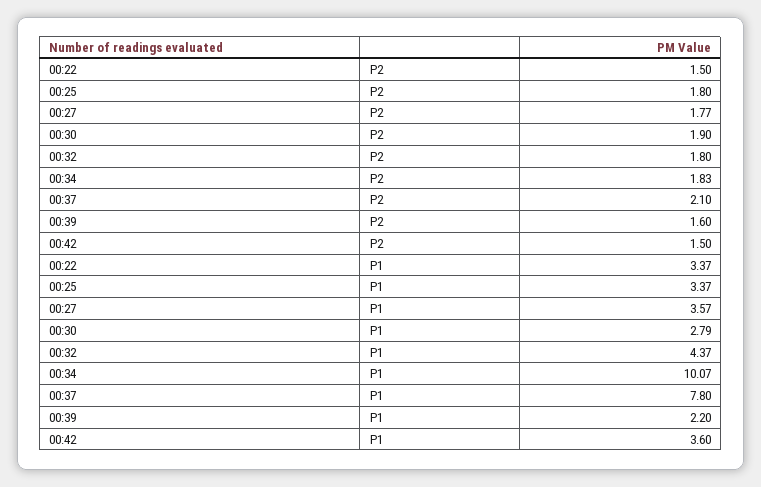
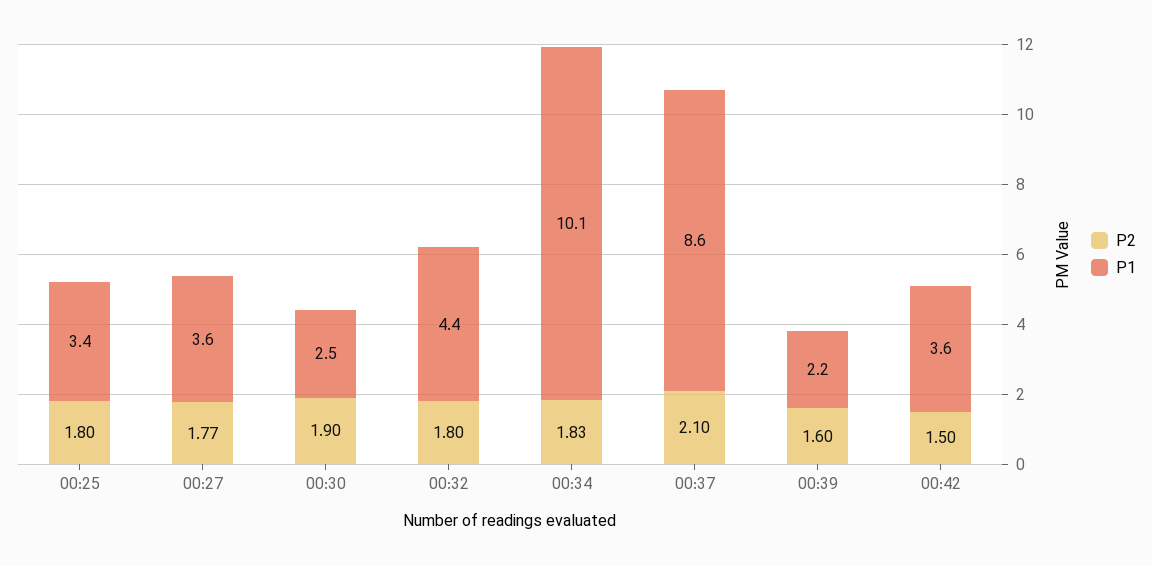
  {
    "P2": {
-     "00:22": 1.5,
      "00:25": 1.8,
      "00:27": 1.77,
      "00:30": 1.9,
      "00:32": 1.8,
      "00:34": 1.83,
      "00:37": 2.1,
      "00:39": 1.6,
      "00:42": 1.5
    },
    "P1": {
-     "00:22": 3.37,
      "00:25": 3.37,
      "00:27": 3.57,
-     "00:30": 2.79,
+     "00:30": 2.5,
      "00:32": 4.37,
      "00:34": 10.07,
-     "00:37": 7.8,
+     "00:37": 8.6,
      "00:39": 2.2,
      "00:42": 3.6
    }
  }

